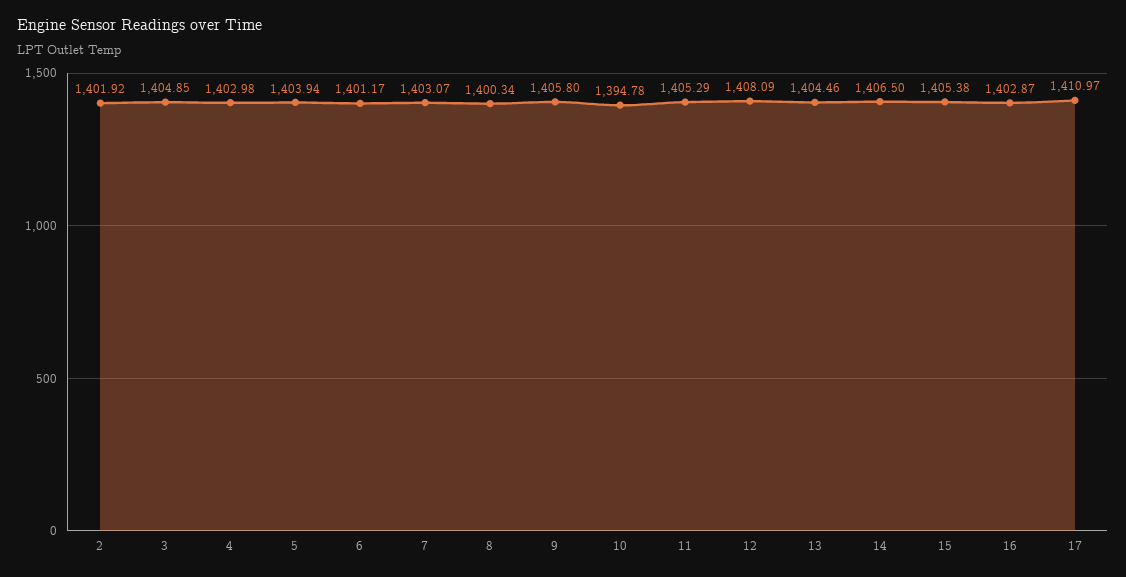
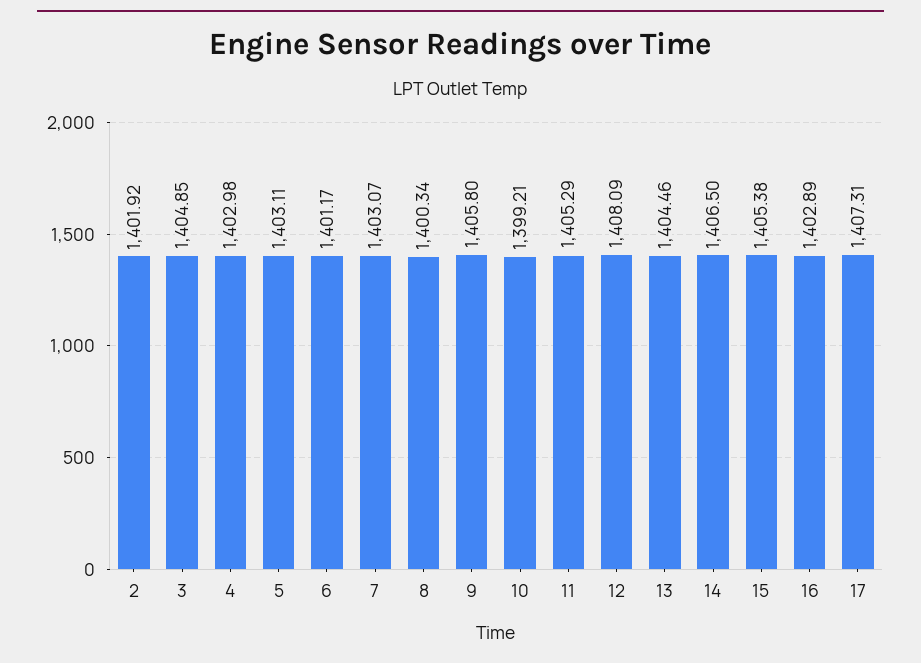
  {
    "2": 1401.92,
    "3": 1404.85,
    "4": 1402.98,
-   "5": 1403.94,
+   "5": 1403.11,
    "6": 1401.17,
    "7": 1403.07,
    "8": 1400.34,
    "9": 1405.8,
-   "10": 1394.78,
+   "10": 1399.21,
    "11": 1405.29,
    "12": 1408.09,
    "13": 1404.46,
    "14": 1406.5,
    "15": 1405.38,
-   "16": 1402.87,
+   "16": 1402.89,
-   "17": 1410.97
+   "17": 1407.31
  }

